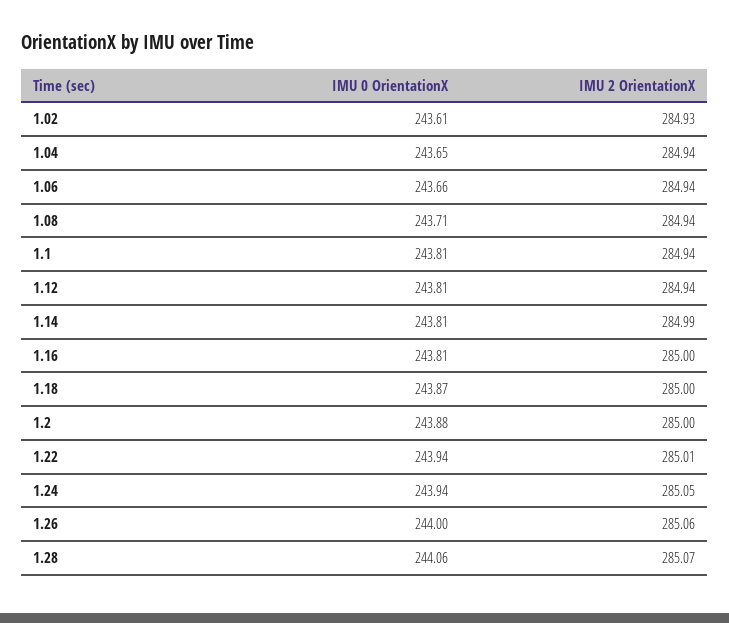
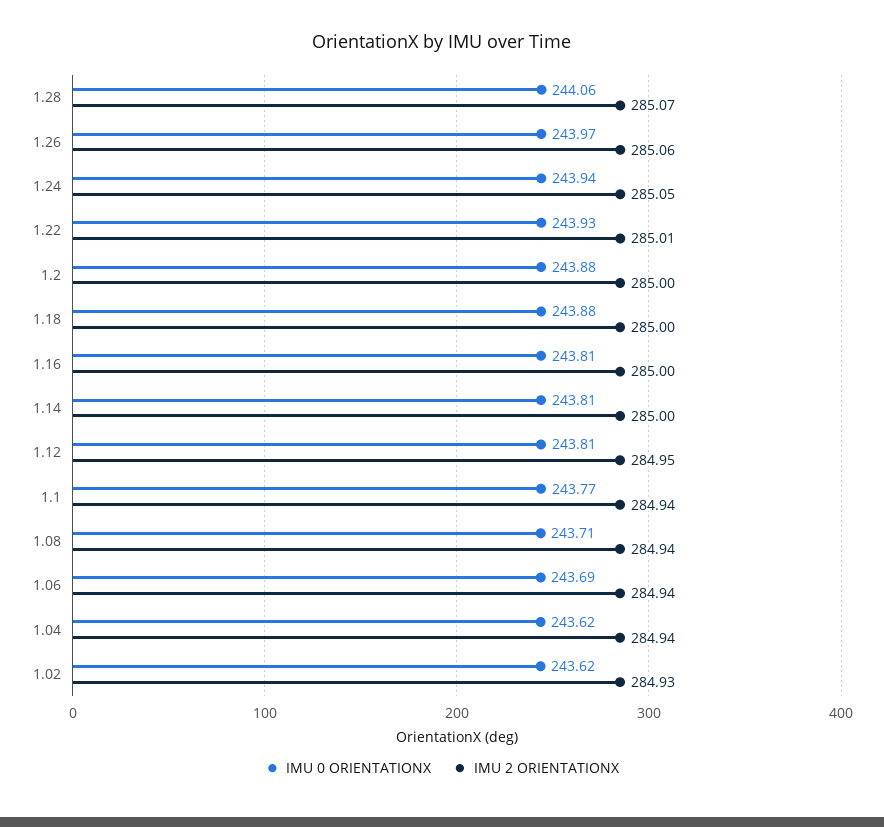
  {
    "IMU 0 OrientationX": {
-     "1.02": 243.61,
+     "1.02": 243.62,
-     "1.04": 243.65,
+     "1.04": 243.62,
-     "1.06": 243.66,
+     "1.06": 243.69,
      "1.08": 243.71,
-     "1.1": 243.81,
+     "1.1": 243.77,
      "1.12": 243.81,
      "1.14": 243.81,
      "1.16": 243.81,
-     "1.18": 243.87,
+     "1.18": 243.88,
      "1.2": 243.88,
-     "1.22": 243.94,
+     "1.22": 243.93,
      "1.24": 243.94,
-     "1.26": 244,
+     "1.26": 243.97,
      "1.28": 244.06
    },
    "IMU 2 OrientationX": {
      "1.02": 284.93,
      "1.04": 284.94,
      "1.06": 284.94,
      "1.08": 284.94,
      "1.1": 284.94,
-     "1.12": 284.94,
+     "1.12": 284.95,
-     "1.14": 284.99,
+     "1.14": 285,
      "1.16": 285,
      "1.18": 285,
      "1.2": 285,
      "1.22": 285.01,
      "1.24": 285.05,
      "1.26": 285.06,
      "1.28": 285.07
    }
  }

